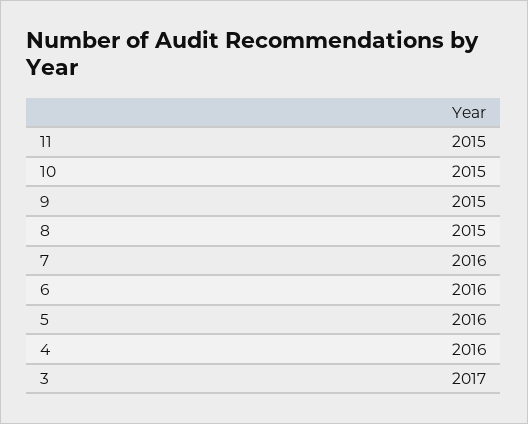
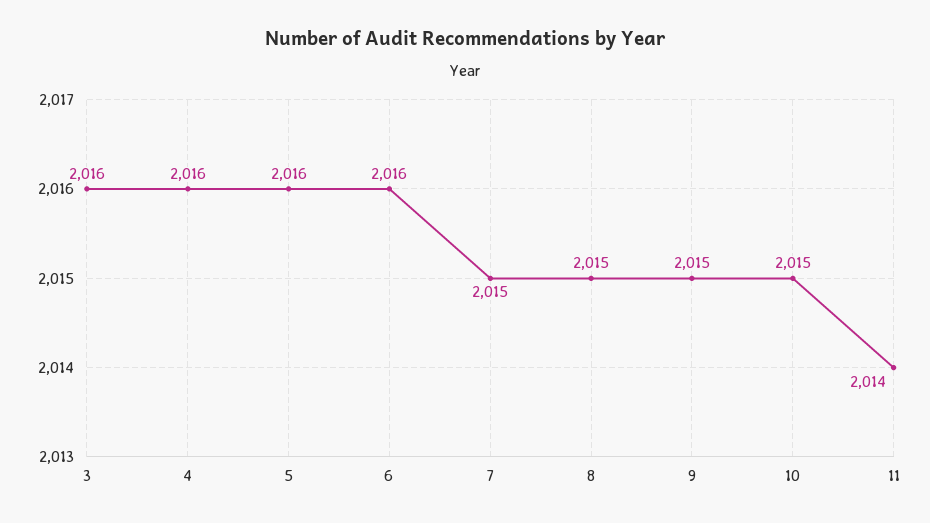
  {
-   "11": 2015,
+   "11": 2014,
    "10": 2015,
    "9": 2015,
    "8": 2015,
-   "7": 2016,
+   "7": 2015,
    "6": 2016,
    "5": 2016,
    "4": 2016,
-   "3": 2017
+   "3": 2016
  }

